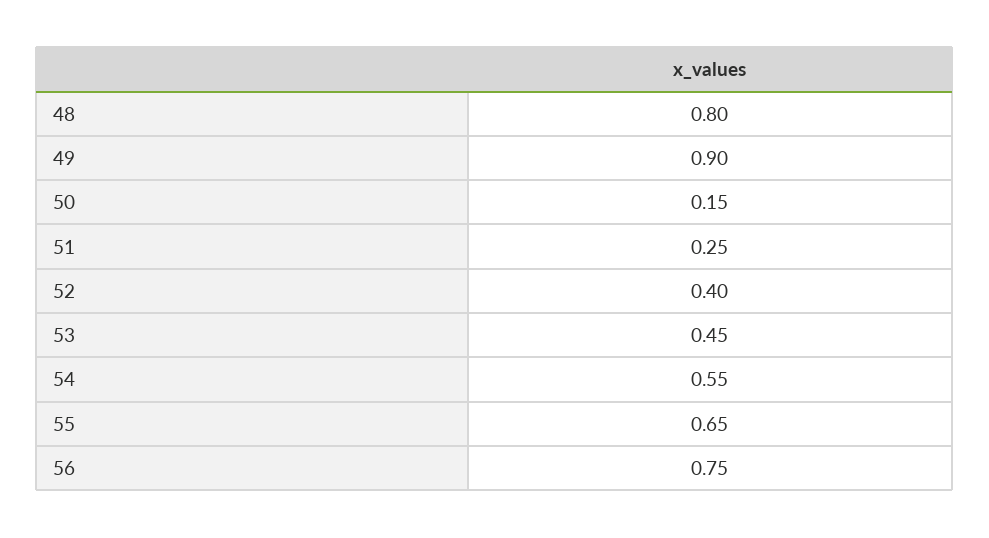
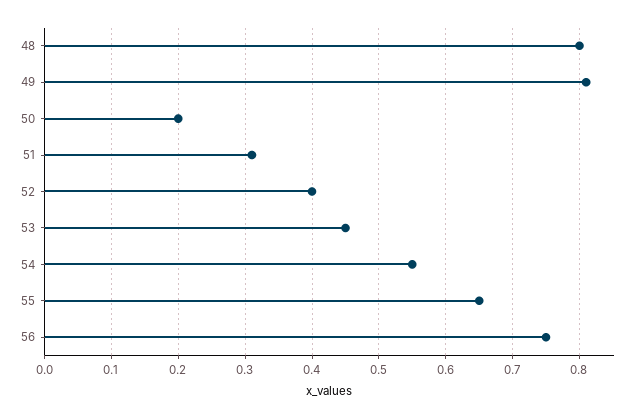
  {
    "48": 0.8,
-   "49": 0.9,
+   "49": 0.81,
-   "50": 0.15,
+   "50": 0.2,
-   "51": 0.25,
+   "51": 0.31,
    "52": 0.4,
    "53": 0.45,
    "54": 0.55,
    "55": 0.65,
    "56": 0.75
  }

